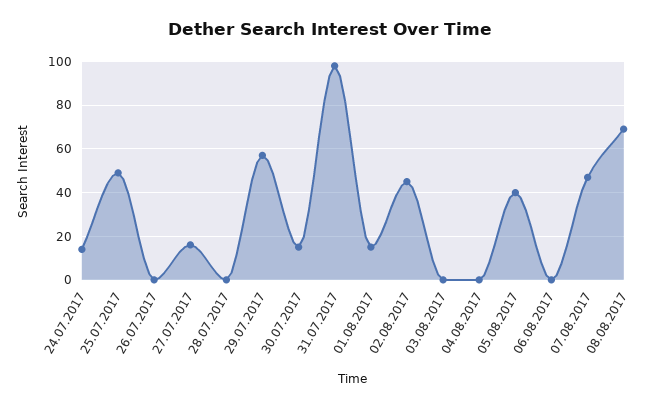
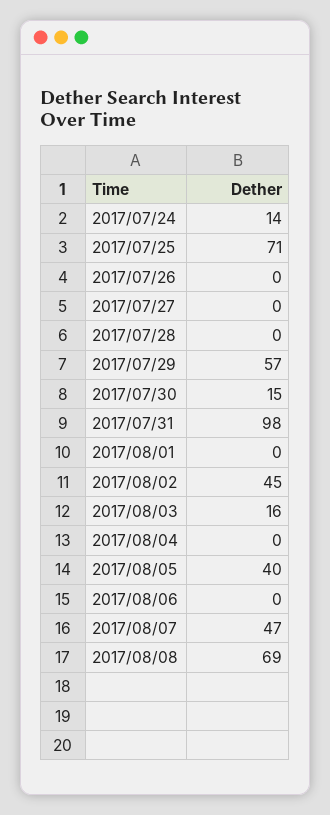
  {
    "24.07.2017": 14,
-   "25.07.2017": 50,
+   "25.07.2017": 71,
    "26.07.2017": 0,
-   "27.07.2017": 15,
+   "27.07.2017": 0,
    "28.07.2017": 0,
    "29.07.2017": 57,
    "30.07.2017": 15,
    "31.07.2017": 98,
-   "01.08.2017": 15,
+   "01.08.2017": 0,
    "02.08.2017": 45,
-   "03.08.2017": 0,
+   "03.08.2017": 16,
    "04.08.2017": 0,
    "05.08.2017": 40,
    "06.08.2017": 0,
    "07.08.2017": 47,
    "08.08.2017": 69
  }

